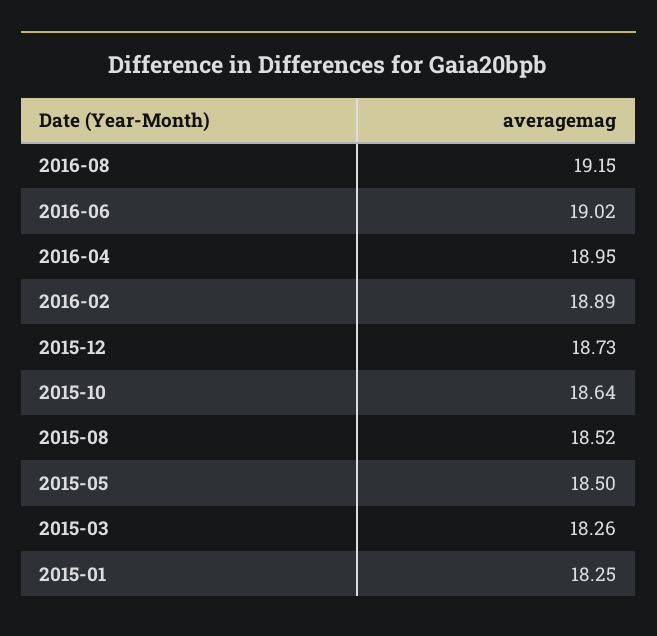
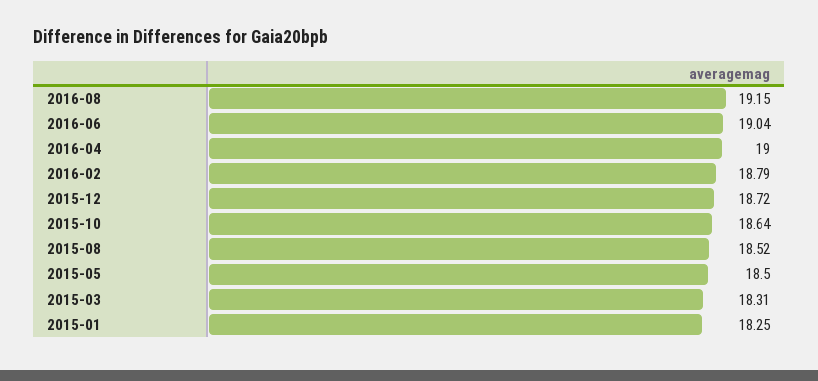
  {
    "2016-08": 19.15,
-   "2016-06": 19.02,
+   "2016-06": 19.04,
-   "2016-04": 18.95,
+   "2016-04": 19,
-   "2016-02": 18.89,
+   "2016-02": 18.79,
-   "2015-12": 18.73,
+   "2015-12": 18.72,
    "2015-10": 18.64,
    "2015-08": 18.52,
    "2015-05": 18.5,
-   "2015-03": 18.26,
+   "2015-03": 18.31,
    "2015-01": 18.25
  }

